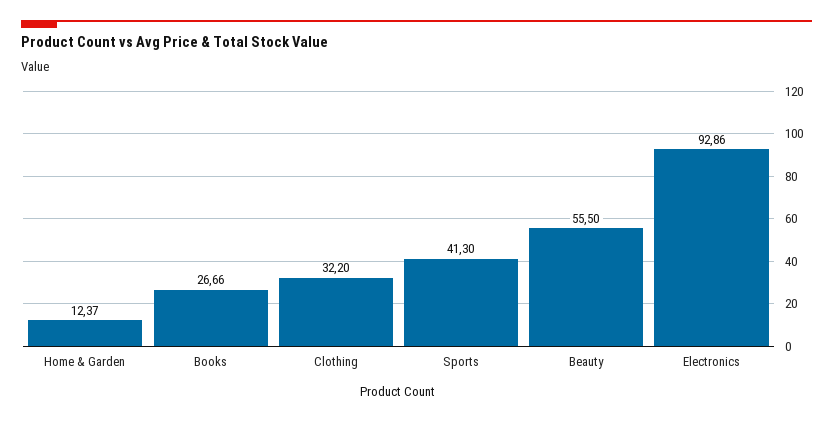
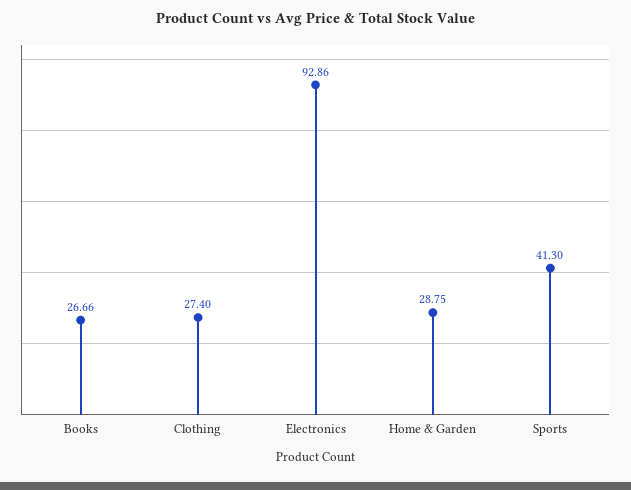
  {
-   "Home & Garden": 12.37,
+   "Home & Garden": 28.75,
    "Books": 26.66,
-   "Clothing": 32.2,
+   "Clothing": 27.4,
    "Sports": 41.3,
-   "Beauty": 55.5,
    "Electronics": 92.86
  }

